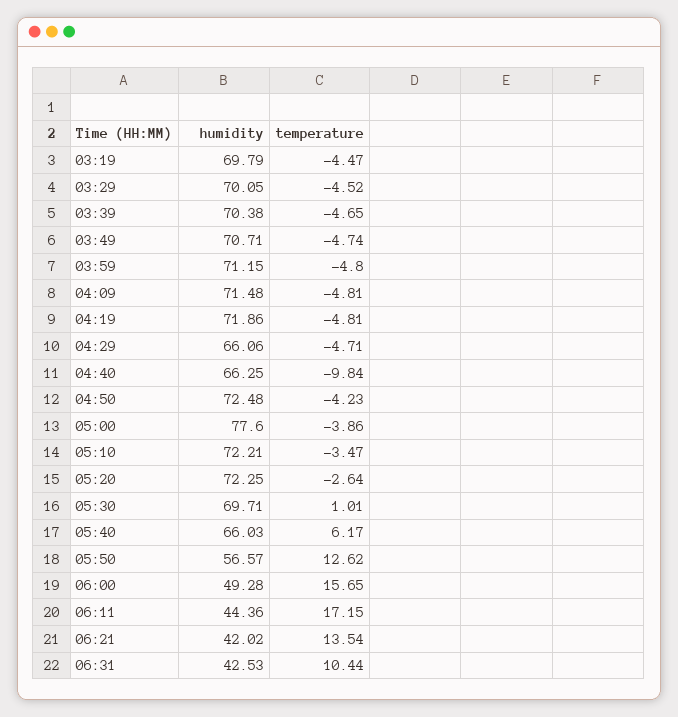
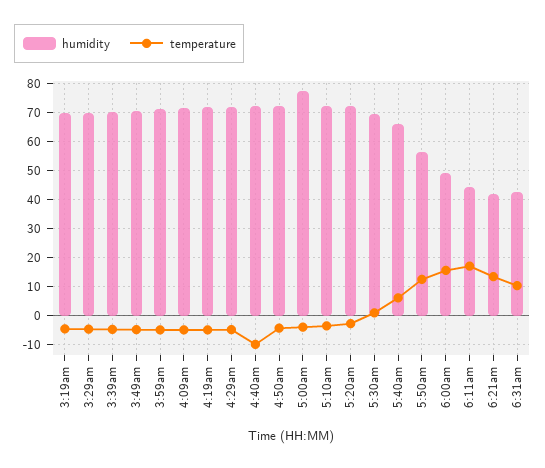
  {
    "humidity": {
      "03:19": 69.79,
      "03:29": 70.05,
      "03:39": 70.38,
      "03:49": 70.71,
      "03:59": 71.15,
      "04:09": 71.48,
      "04:19": 71.86,
-     "04:29": 66.06,
+     "04:29": 72.5,
-     "04:40": 66.25,
+     "04:40": 72.5,
      "04:50": 72.48,
      "05:00": 77.6,
      "05:10": 72.21,
      "05:20": 72.25,
      "05:30": 69.71,
      "05:40": 66.03,
      "05:50": 56.57,
      "06:00": 49.28,
      "06:11": 44.36,
      "06:21": 42.02,
      "06:31": 42.53
    },
    "temperature": {
      "03:19": -4.47,
      "03:29": -4.52,
      "03:39": -4.65,
      "03:49": -4.74,
      "03:59": -4.8,
      "04:09": -4.81,
      "04:19": -4.81,
      "04:29": -4.71,
      "04:40": -9.84,
      "04:50": -4.23,
      "05:00": -3.86,
      "05:10": -3.47,
      "05:20": -2.64,
      "05:30": 1.01,
      "05:40": 6.17,
      "05:50": 12.62,
      "06:00": 15.65,
      "06:11": 17.15,
      "06:21": 13.54,
      "06:31": 10.44
    }
  }

